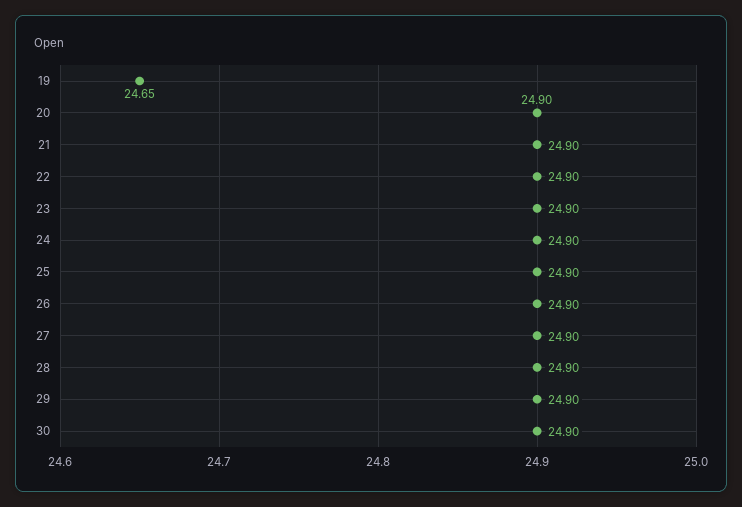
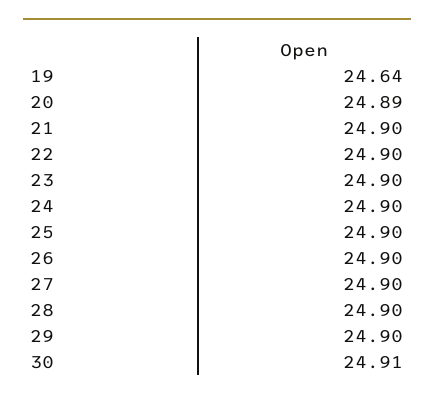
  {
-   "19": 24.65,
+   "19": 24.64,
-   "20": 24.9,
+   "20": 24.89,
    "21": 24.9,
    "22": 24.9,
    "23": 24.9,
    "24": 24.9,
    "25": 24.9,
    "26": 24.9,
    "27": 24.9,
    "28": 24.9,
    "29": 24.9,
-   "30": 24.9
+   "30": 24.91
  }

